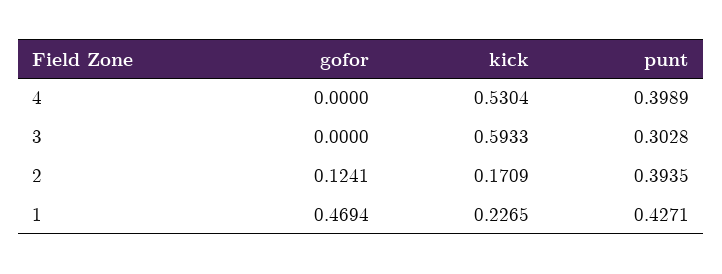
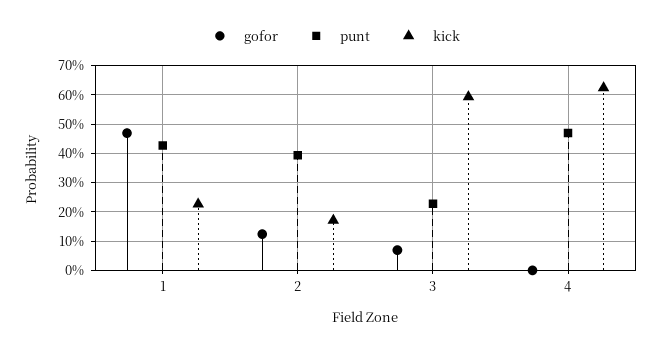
  {
    "gofor": {
      "4": 0,
-     "3": 0,
+     "3": 0.075,
      "2": 0.1241,
      "1": 0.4694
    },
    "kick": {
-     "4": 0.5304,
+     "4": 0.625,
      "3": 0.5933,
      "2": 0.1709,
      "1": 0.2265
    },
    "punt": {
-     "4": 0.3989,
+     "4": 0.475,
-     "3": 0.3028,
+     "3": 0.225,
      "2": 0.3935,
      "1": 0.4271
    }
  }

